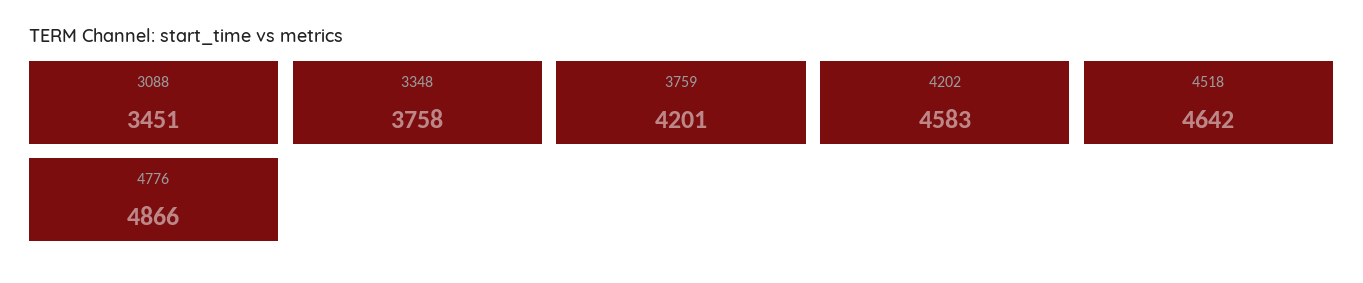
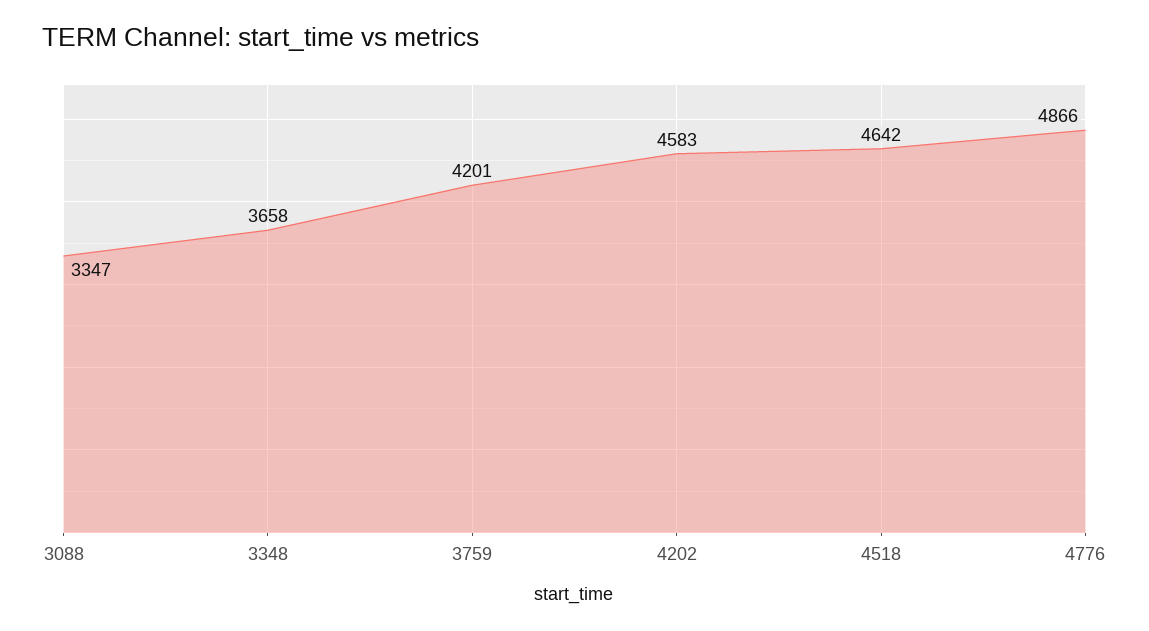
  {
-   "3088": 3451,
+   "3088": 3347,
-   "3348": 3758,
+   "3348": 3658,
    "3759": 4201,
    "4202": 4583,
    "4518": 4642,
    "4776": 4866
  }

